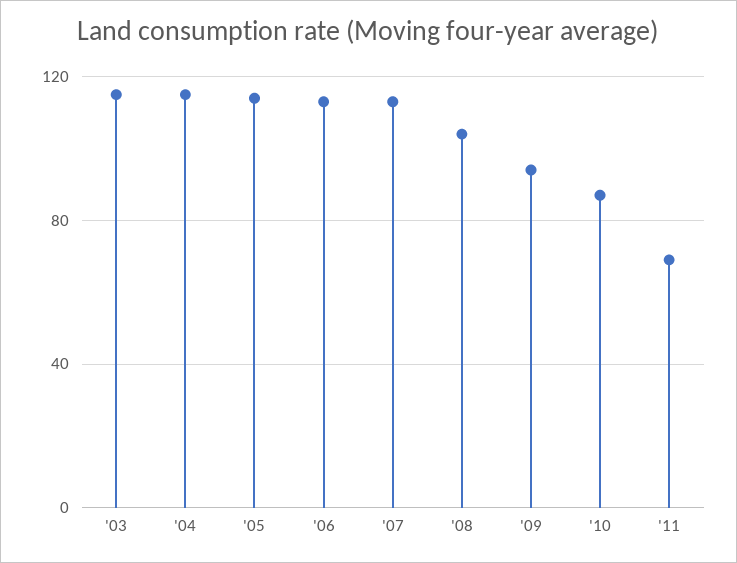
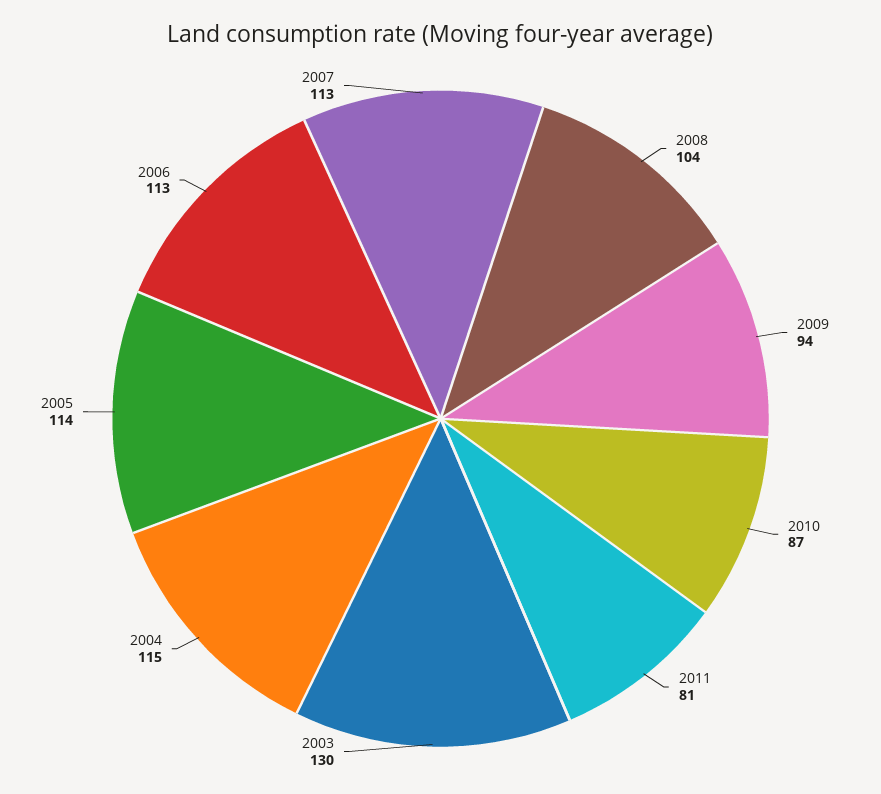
  {
-   "'03": 115,
+   "'03": 130,
    "'04": 115,
    "'05": 114,
    "'06": 113,
    "'07": 113,
    "'08": 104,
    "'09": 94,
    "'10": 87,
-   "'11": 70
+   "'11": 81
  }

